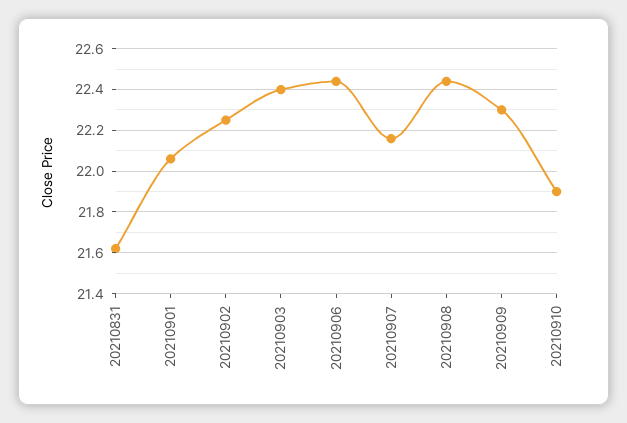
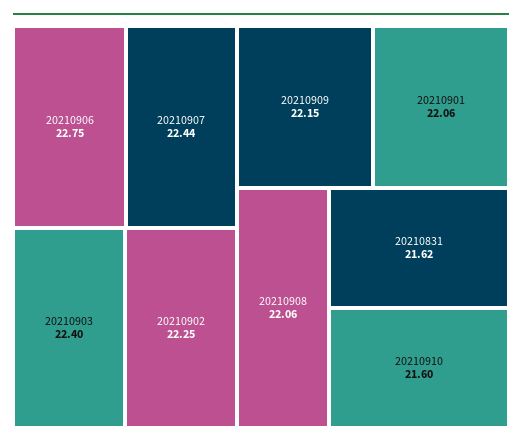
  {
    "20210831": 21.62,
    "20210901": 22.06,
    "20210902": 22.25,
    "20210903": 22.4,
-   "20210906": 22.45,
+   "20210906": 22.75,
-   "20210907": 22.15,
+   "20210907": 22.44,
-   "20210908": 22.45,
+   "20210908": 22.06,
-   "20210909": 22.3,
+   "20210909": 22.15,
-   "20210910": 21.9
+   "20210910": 21.6
  }

